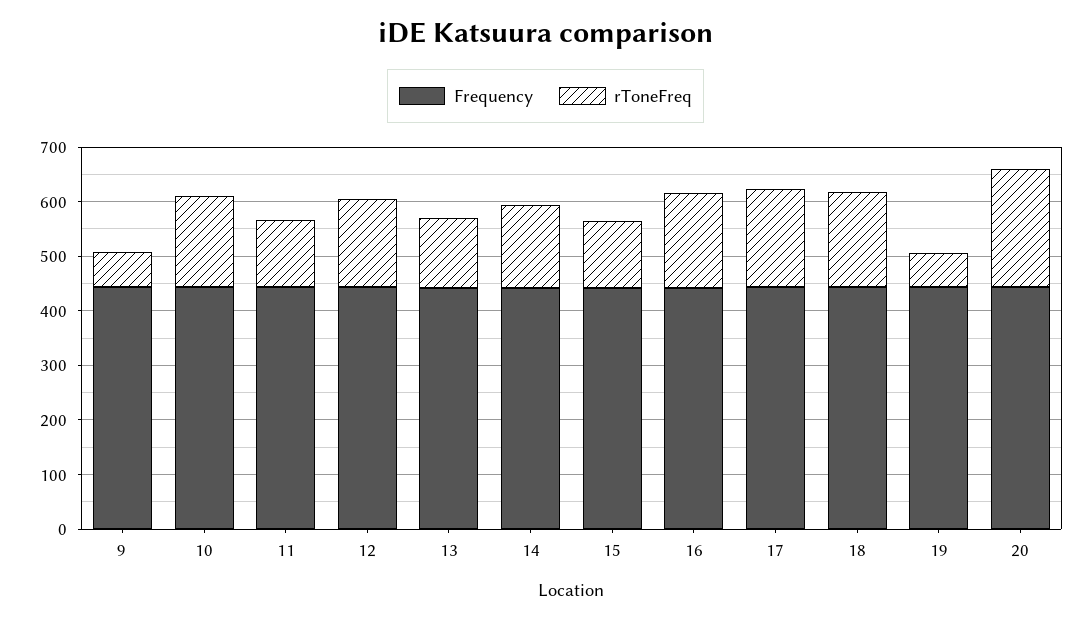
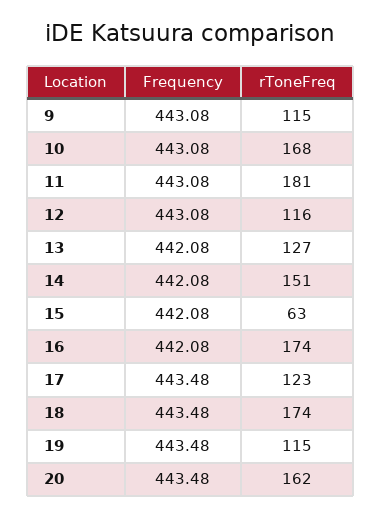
  {
    "Frequency": {
      "9": 443.08,
      "10": 443.08,
      "11": 443.08,
      "12": 443.08,
      "13": 442.08,
      "14": 442.08,
      "15": 442.08,
      "16": 442.08,
      "17": 443.48,
      "18": 443.48,
      "19": 443.48,
      "20": 443.48
    },
    "rToneFreq": {
-     "9": 60,
+     "9": 115,
      "10": 168,
-     "11": 120,
+     "11": 181,
-     "12": 160,
+     "12": 116,
      "13": 127,
      "14": 151,
-     "15": 120,
+     "15": 63,
      "16": 174,
-     "17": 180,
+     "17": 123,
      "18": 174,
-     "19": 60,
+     "19": 115,
-     "20": 220
+     "20": 162
    }
  }

